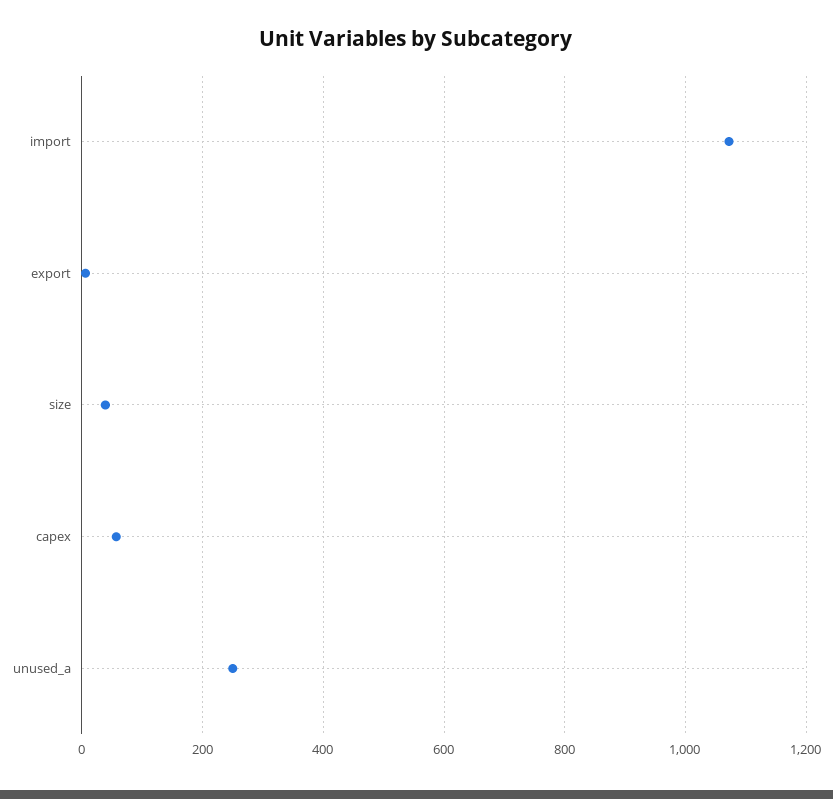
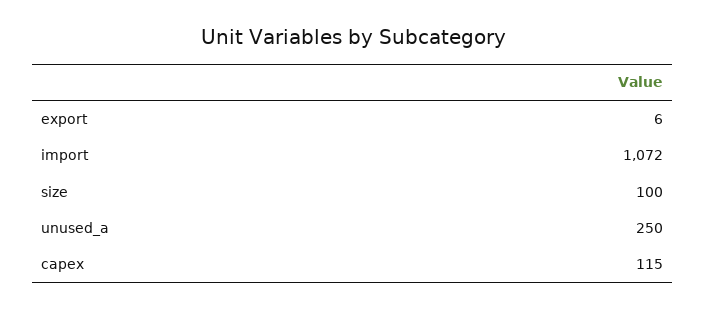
  {
    "import": 1072,
    "export": 6,
-   "size": 40,
+   "size": 100,
-   "capex": 60,
+   "capex": 115,
    "unused_a": 250
  }

